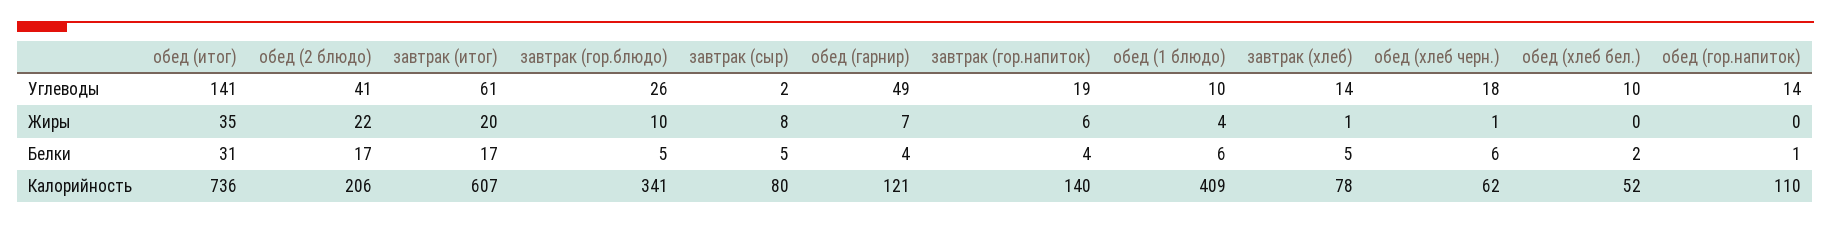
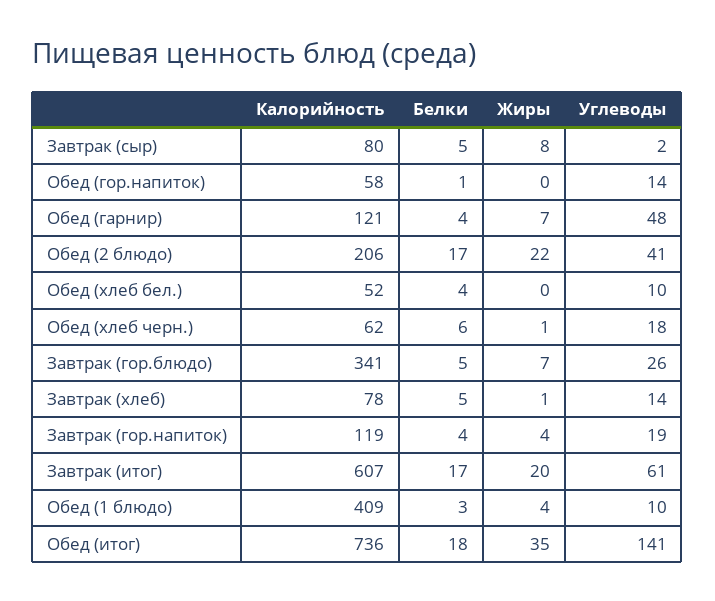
  {
    "обед (итог)": {
      "Углеводы": 141,
      "Жиры": 35,
-     "Белки": 31,
+     "Белки": 18,
      "Калорийность": 736
    },
    "обед (2 блюдо)": {
      "Углеводы": 41,
      "Жиры": 22,
      "Белки": 17,
      "Калорийность": 206
    },
    "завтрак (итог)": {
      "Углеводы": 61,
      "Жиры": 20,
      "Белки": 17,
      "Калорийность": 607
    },
    "завтрак (гор.блюдо)": {
      "Углеводы": 26,
-     "Жиры": 10,
+     "Жиры": 7,
      "Белки": 5,
      "Калорийность": 341
    },
    "завтрак (сыр)": {
      "Углеводы": 2,
      "Жиры": 8,
      "Белки": 5,
      "Калорийность": 80
    },
    "обед (гарнир)": {
-     "Углеводы": 49,
+     "Углеводы": 48,
      "Жиры": 7,
      "Белки": 4,
      "Калорийность": 121
    },
    "завтрак (гор.напиток)": {
      "Углеводы": 19,
-     "Жиры": 6,
+     "Жиры": 4,
      "Белки": 4,
-     "Калорийность": 140
+     "Калорийность": 119
    },
    "обед (1 блюдо)": {
      "Углеводы": 10,
      "Жиры": 4,
-     "Белки": 6,
+     "Белки": 3,
      "Калорийность": 409
    },
    "завтрак (хлеб)": {
      "Углеводы": 14,
      "Жиры": 1,
      "Белки": 5,
      "Калорийность": 78
    },
    "обед (хлеб черн.)": {
      "Углеводы": 18,
      "Жиры": 1,
      "Белки": 6,
      "Калорийность": 62
    },
    "обед (хлеб бел.)": {
      "Углеводы": 10,
      "Жиры": 0,
-     "Белки": 2,
+     "Белки": 4,
      "Калорийность": 52
    },
    "обед (гор.напиток)": {
      "Углеводы": 14,
      "Жиры": 0,
      "Белки": 1,
-     "Калорийность": 110
+     "Калорийность": 58
    }
  }

